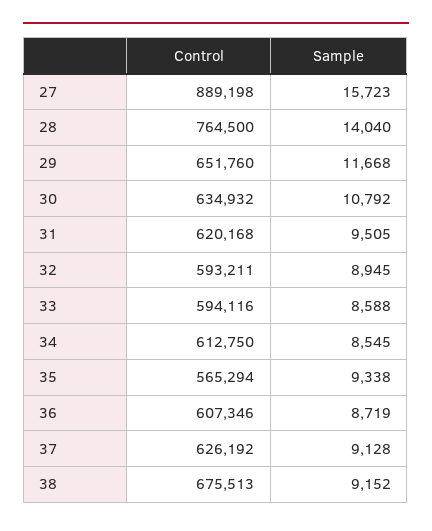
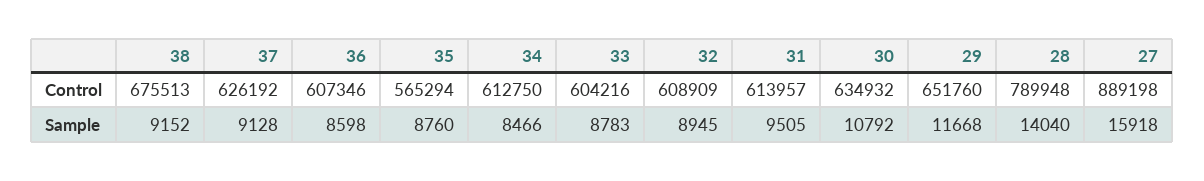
  {
    "Control": {
      "27": 889198,
-     "28": 764500,
+     "28": 789948,
      "29": 651760,
      "30": 634932,
-     "31": 620168,
+     "31": 613957,
-     "32": 593211,
+     "32": 608909,
-     "33": 594116,
+     "33": 604216,
      "34": 612750,
      "35": 565294,
      "36": 607346,
      "37": 626192,
      "38": 675513
    },
    "Sample": {
-     "27": 15723,
+     "27": 15918,
      "28": 14040,
      "29": 11668,
      "30": 10792,
      "31": 9505,
      "32": 8945,
-     "33": 8588,
+     "33": 8783,
-     "34": 8545,
+     "34": 8466,
-     "35": 9338,
+     "35": 8760,
-     "36": 8719,
+     "36": 8598,
      "37": 9128,
      "38": 9152
    }
  }

